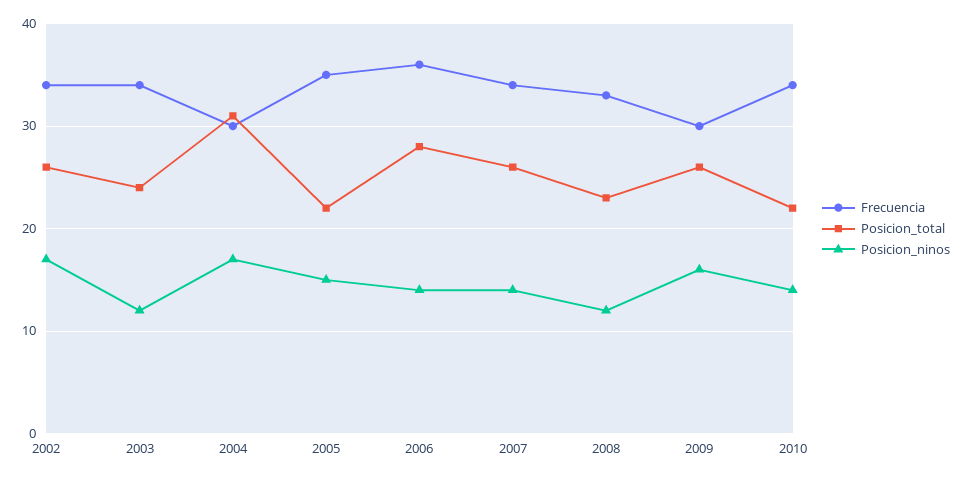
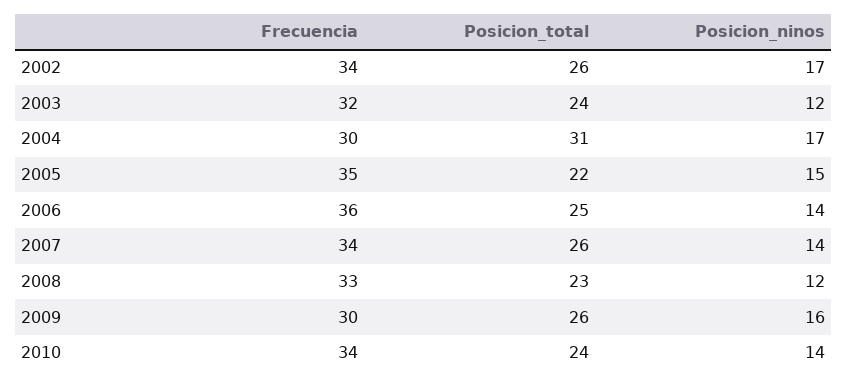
  {
    "Frecuencia": {
      "2002": 34,
-     "2003": 34,
+     "2003": 32,
      "2004": 30,
      "2005": 35,
      "2006": 36,
      "2007": 34,
      "2008": 33,
      "2009": 30,
      "2010": 34
    },
    "Posicion_total": {
      "2002": 26,
      "2003": 24,
      "2004": 31,
      "2005": 22,
-     "2006": 28,
+     "2006": 25,
      "2007": 26,
      "2008": 23,
      "2009": 26,
-     "2010": 22
+     "2010": 24
    },
    "Posicion_ninos": {
      "2002": 17,
      "2003": 12,
      "2004": 17,
      "2005": 15,
      "2006": 14,
      "2007": 14,
      "2008": 12,
      "2009": 16,
      "2010": 14
    }
  }

